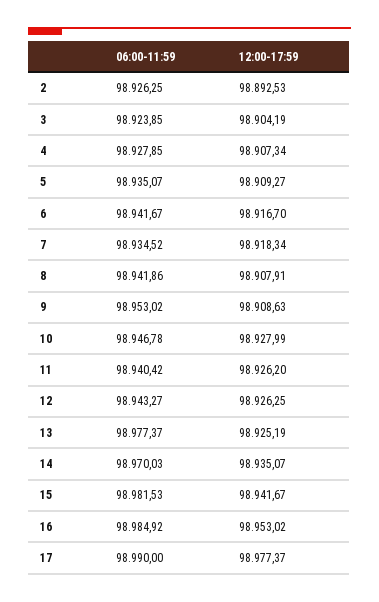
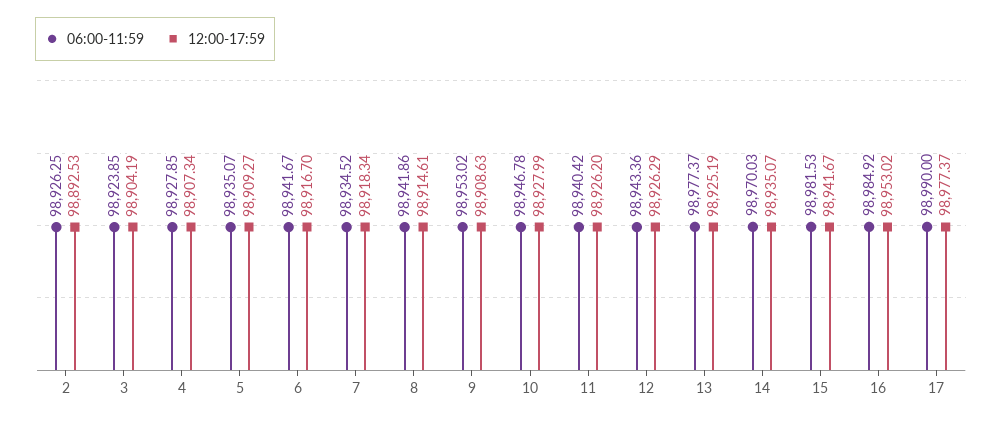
  {
    "06:00-11:59": {
      "2": 98926.25,
      "3": 98923.85,
      "4": 98927.85,
      "5": 98935.07,
      "6": 98941.67,
      "7": 98934.52,
      "8": 98941.86,
      "9": 98953.02,
      "10": 98946.78,
      "11": 98940.42,
-     "12": 98943.27,
+     "12": 98943.36,
      "13": 98977.37,
      "14": 98970.03,
      "15": 98981.53,
      "16": 98984.92,
      "17": 98990
    },
    "12:00-17:59": {
      "2": 98892.53,
      "3": 98904.19,
      "4": 98907.34,
      "5": 98909.27,
      "6": 98916.7,
      "7": 98918.34,
-     "8": 98907.91,
+     "8": 98914.61,
      "9": 98908.63,
      "10": 98927.99,
      "11": 98926.2,
-     "12": 98926.25,
+     "12": 98926.29,
      "13": 98925.19,
      "14": 98935.07,
      "15": 98941.67,
      "16": 98953.02,
      "17": 98977.37
    }
  }

